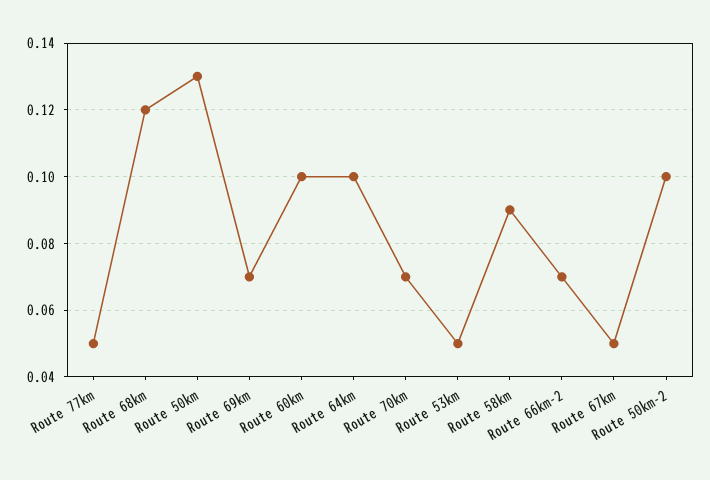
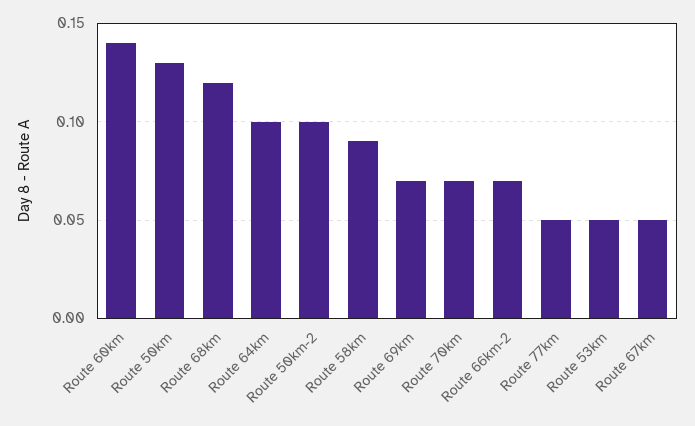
  {
    "Route 77km": 0.05,
    "Route 68km": 0.12,
    "Route 50km": 0.13,
    "Route 69km": 0.07,
-   "Route 60km": 0.1,
+   "Route 60km": 0.14,
    "Route 64km": 0.1,
    "Route 70km": 0.07,
    "Route 53km": 0.05,
    "Route 58km": 0.09,
    "Route 66km-2": 0.07,
    "Route 67km": 0.05,
    "Route 50km-2": 0.1
  }

